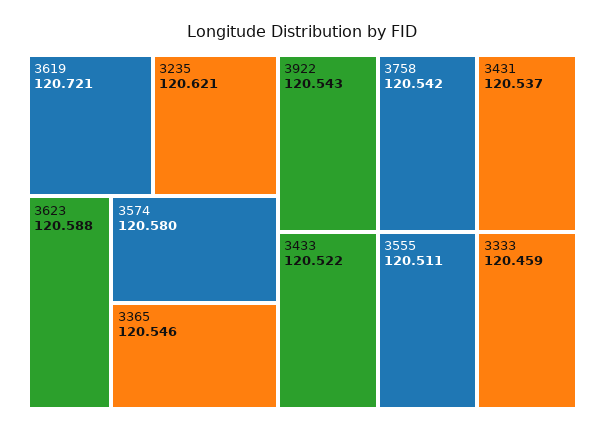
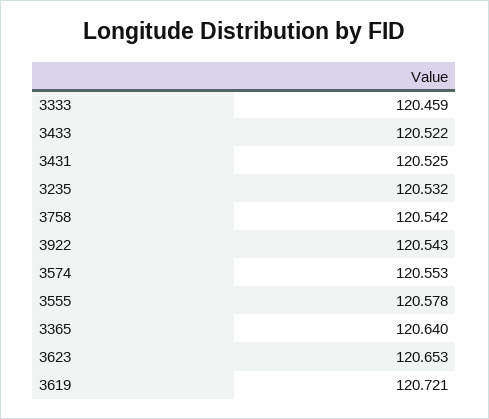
  {
    "3619": 120.721,
-   "3235": 120.621,
+   "3235": 120.532,
-   "3623": 120.588,
+   "3623": 120.653,
-   "3574": 120.58,
+   "3574": 120.553,
-   "3365": 120.546,
+   "3365": 120.64,
    "3922": 120.543,
    "3758": 120.542,
-   "3431": 120.537,
+   "3431": 120.525,
    "3433": 120.522,
-   "3555": 120.511,
+   "3555": 120.578,
    "3333": 120.459
  }

